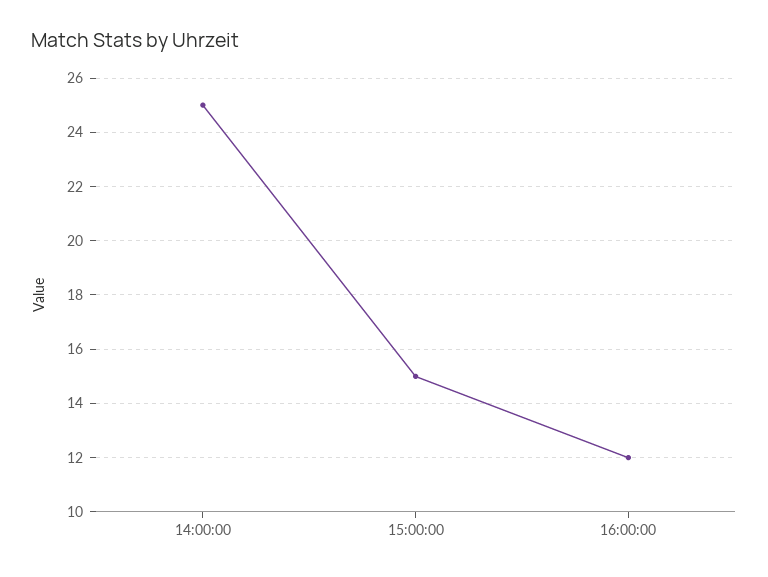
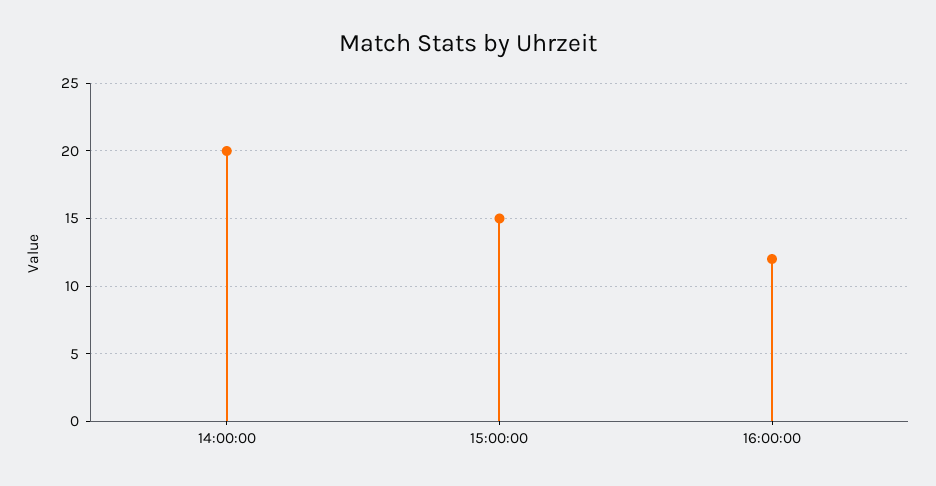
  {
-   "14:00:00": 25,
+   "14:00:00": 20,
    "15:00:00": 15,
    "16:00:00": 12
  }

